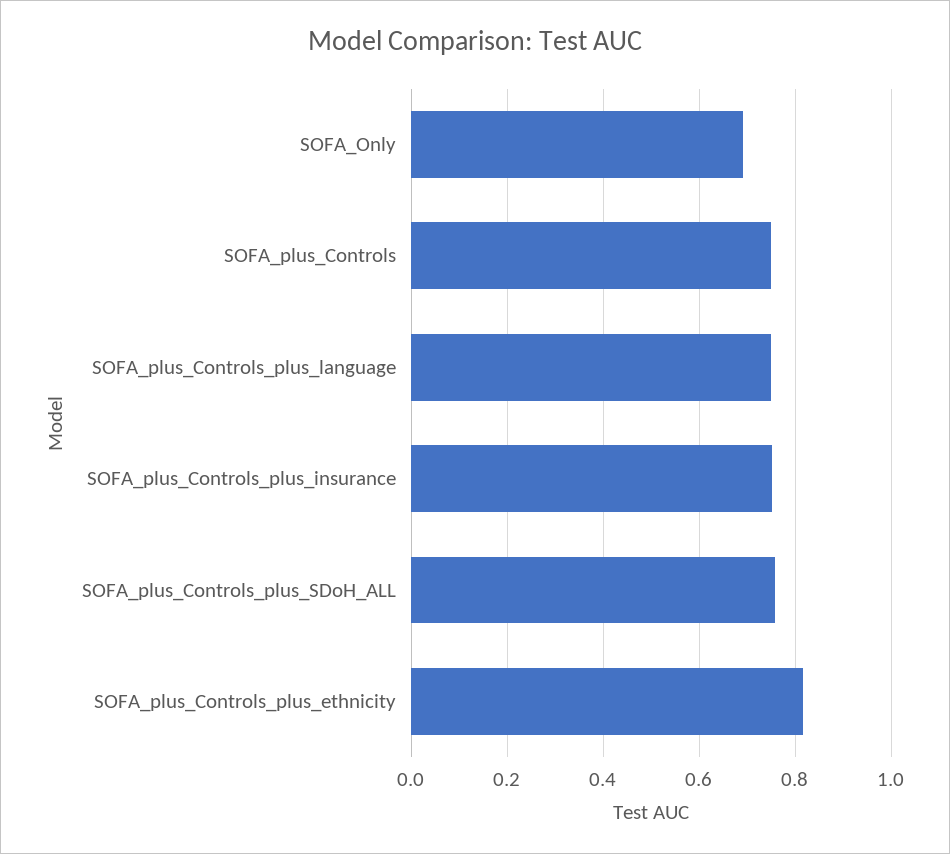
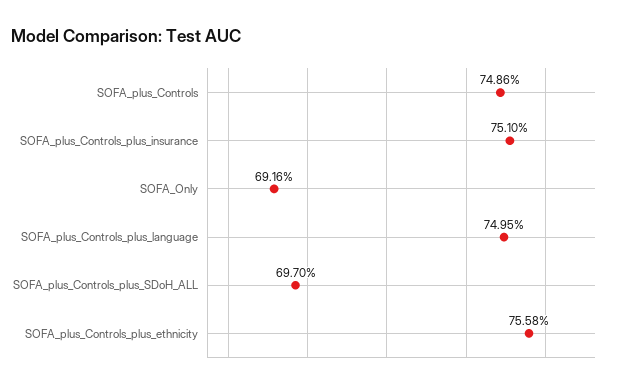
  {
    "SOFA_Only": 0.6916,
    "SOFA_plus_Controls": 0.7486,
    "SOFA_plus_Controls_plus_language": 0.7495,
    "SOFA_plus_Controls_plus_insurance": 0.751,
-   "SOFA_plus_Controls_plus_SDoH_ALL": 0.76,
+   "SOFA_plus_Controls_plus_SDoH_ALL": 0.697,
-   "SOFA_plus_Controls_plus_ethnicity": 0.82
+   "SOFA_plus_Controls_plus_ethnicity": 0.7558
  }

